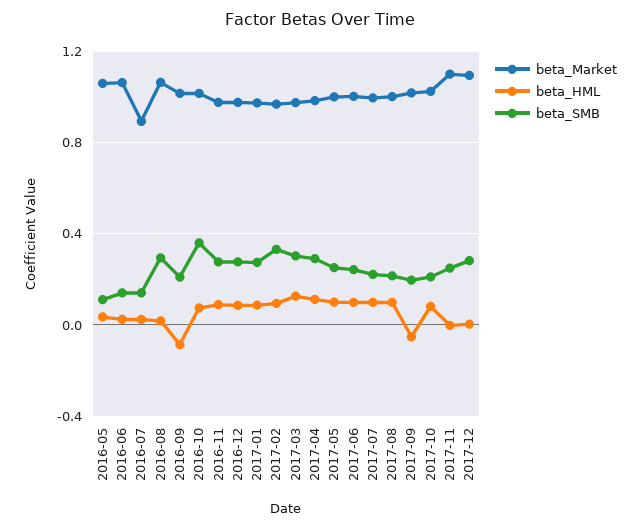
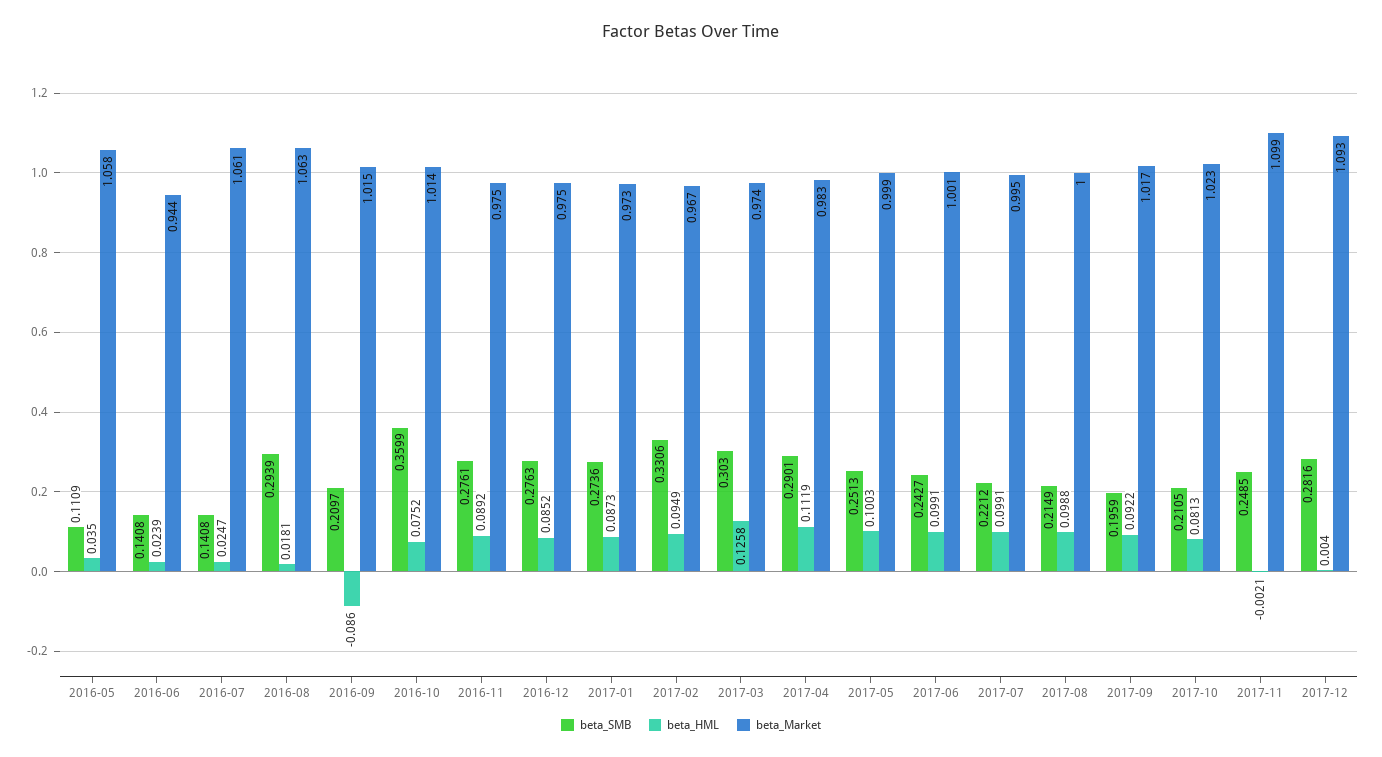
  {
    "beta_Market": {
      "2016-05": 1.058,
-     "2016-06": 1.05,
+     "2016-06": 0.944,
-     "2016-07": 0.9,
+     "2016-07": 1.061,
      "2016-08": 1.063,
      "2016-09": 1.015,
      "2016-10": 1.014,
      "2016-11": 0.975,
      "2016-12": 0.975,
      "2017-01": 0.973,
      "2017-02": 0.967,
      "2017-03": 0.974,
      "2017-04": 0.983,
      "2017-05": 0.999,
      "2017-06": 1.001,
      "2017-07": 0.995,
      "2017-08": 1,
      "2017-09": 1.017,
      "2017-10": 1.023,
      "2017-11": 1.099,
      "2017-12": 1.093
    },
    "beta_HML": {
      "2016-05": 0.035,
      "2016-06": 0.0239,
      "2016-07": 0.0247,
      "2016-08": 0.0181,
      "2016-09": -0.086,
      "2016-10": 0.0752,
      "2016-11": 0.0892,
      "2016-12": 0.0852,
      "2017-01": 0.0873,
      "2017-02": 0.0949,
      "2017-03": 0.1258,
      "2017-04": 0.1119,
      "2017-05": 0.1003,
      "2017-06": 0.0991,
      "2017-07": 0.0991,
      "2017-08": 0.0988,
-     "2017-09": -0.05,
+     "2017-09": 0.0922,
      "2017-10": 0.0813,
      "2017-11": -0.0021,
      "2017-12": 0.004
    },
    "beta_SMB": {
      "2016-05": 0.1109,
      "2016-06": 0.1408,
      "2016-07": 0.1408,
      "2016-08": 0.2939,
      "2016-09": 0.2097,
      "2016-10": 0.3599,
      "2016-11": 0.2761,
      "2016-12": 0.2763,
      "2017-01": 0.2736,
      "2017-02": 0.3306,
      "2017-03": 0.303,
      "2017-04": 0.2901,
      "2017-05": 0.2513,
      "2017-06": 0.2427,
      "2017-07": 0.2212,
      "2017-08": 0.2149,
      "2017-09": 0.1959,
      "2017-10": 0.2105,
      "2017-11": 0.2485,
      "2017-12": 0.2816
    }
  }

